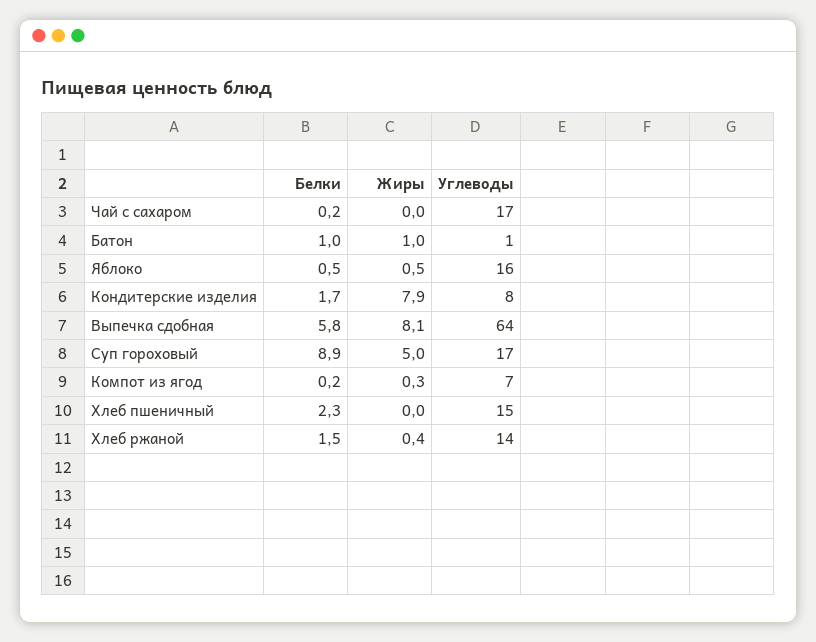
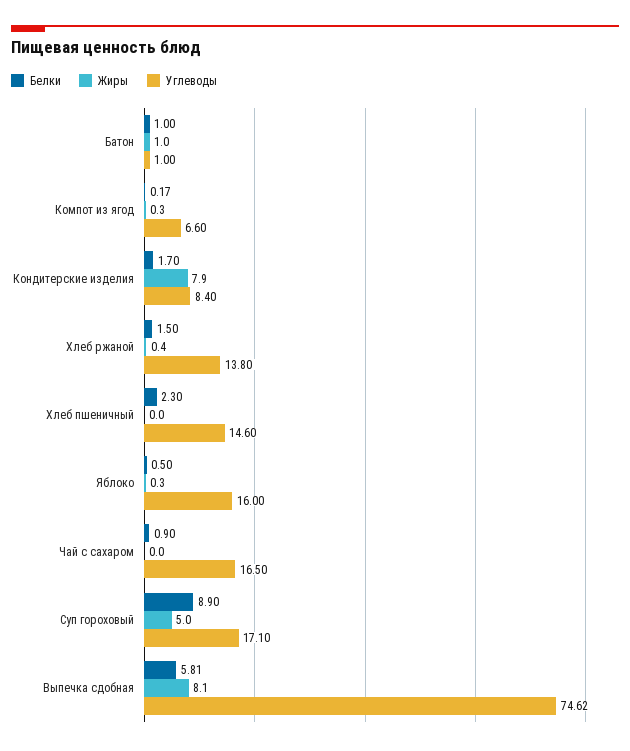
  {
    "Белки": {
-     "Чай с сахаром": 0.2,
+     "Чай с сахаром": 0.9,
      "Батон": 1,
      "Яблоко": 0.5,
      "Кондитерские изделия": 1.7,
      "Выпечка сдобная": 5.81,
      "Суп гороховый": 8.9,
      "Компот из ягод": 0.17,
      "Хлеб пшеничный": 2.3,
      "Хлеб ржаной": 1.5
    },
    "Жиры": {
      "Чай с сахаром": 0,
      "Батон": 1,
-     "Яблоко": 0.5,
+     "Яблоко": 0.3,
      "Кондитерские изделия": 7.9,
      "Выпечка сдобная": 8.1,
      "Суп гороховый": 5,
      "Компот из ягод": 0.3,
      "Хлеб пшеничный": 0,
      "Хлеб ржаной": 0.4
    },
    "Углеводы": {
      "Чай с сахаром": 16.5,
      "Батон": 1,
      "Яблоко": 16,
      "Кондитерские изделия": 8.4,
-     "Выпечка сдобная": 64,
+     "Выпечка сдобная": 74.62,
      "Суп гороховый": 17.1,
      "Компот из ягод": 6.6,
      "Хлеб пшеничный": 14.6,
      "Хлеб ржаной": 13.8
    }
  }

